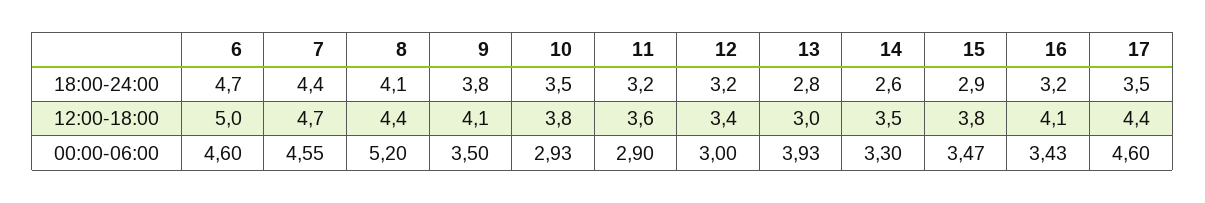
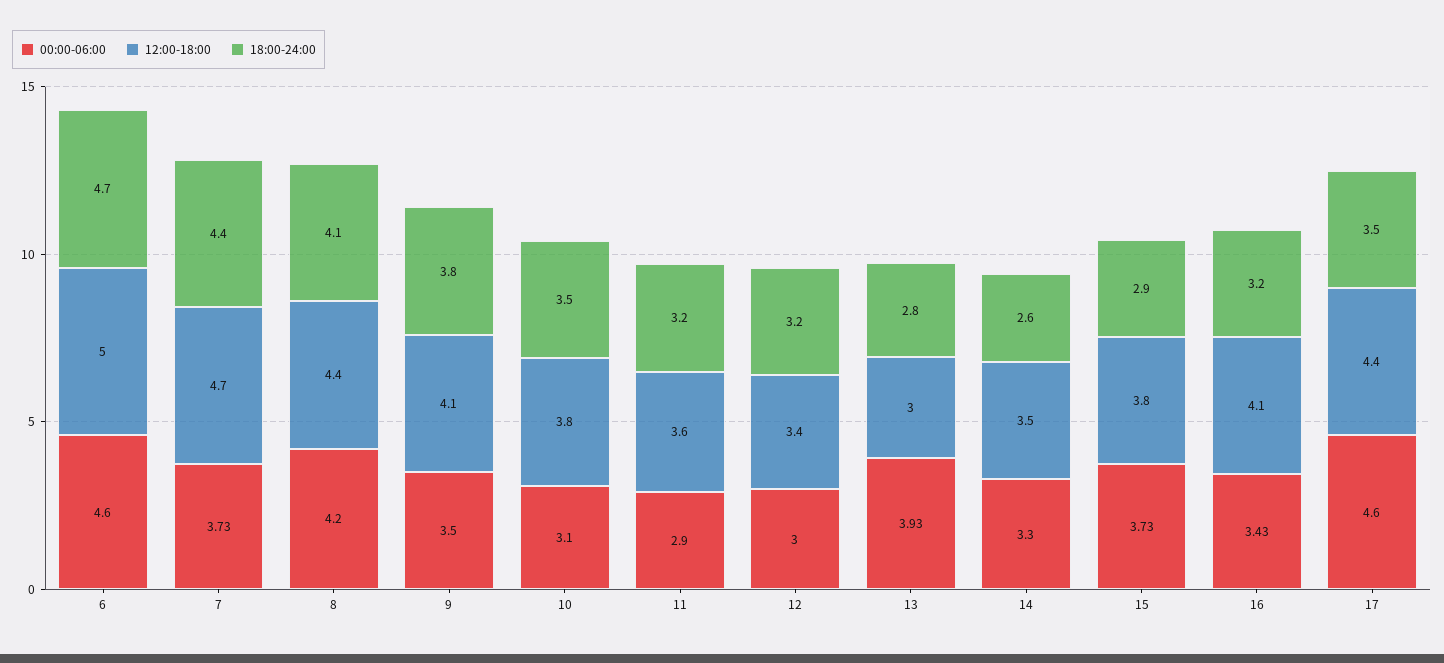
  {
    "18:00-24:00": {
      "6": 4.7,
      "7": 4.4,
      "8": 4.1,
      "9": 3.8,
      "10": 3.5,
      "11": 3.2,
      "12": 3.2,
      "13": 2.8,
      "14": 2.6,
      "15": 2.9,
      "16": 3.2,
      "17": 3.5
    },
    "12:00-18:00": {
      "6": 5,
      "7": 4.7,
      "8": 4.4,
      "9": 4.1,
      "10": 3.8,
      "11": 3.6,
      "12": 3.4,
      "13": 3,
      "14": 3.5,
      "15": 3.8,
      "16": 4.1,
      "17": 4.4
    },
    "00:00-06:00": {
      "6": 4.6,
-     "7": 4.55,
+     "7": 3.73,
-     "8": 5.2,
+     "8": 4.2,
      "9": 3.5,
-     "10": 2.93,
+     "10": 3.1,
      "11": 2.9,
      "12": 3,
      "13": 3.93,
      "14": 3.3,
-     "15": 3.47,
+     "15": 3.73,
      "16": 3.43,
      "17": 4.6
    }
  }

